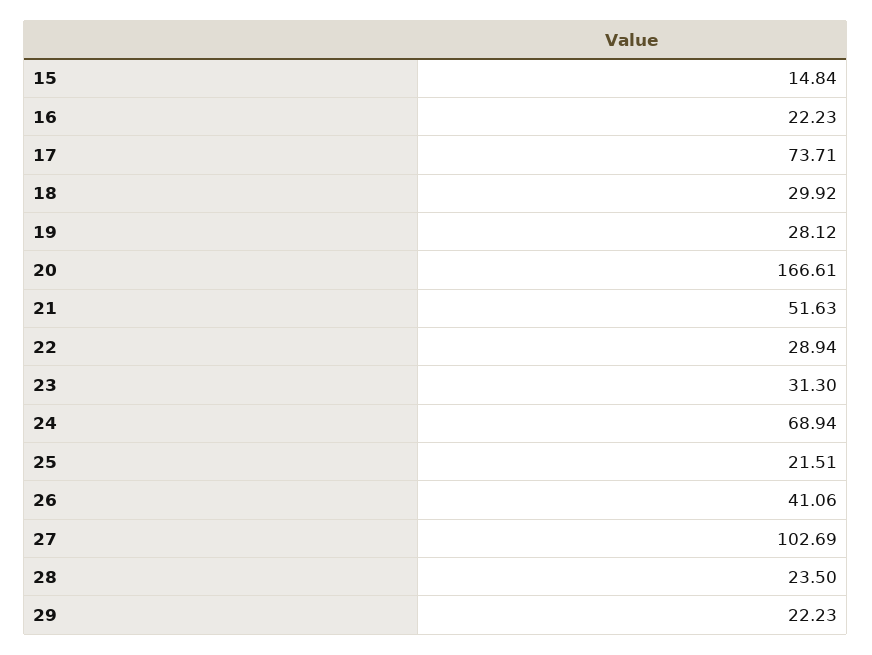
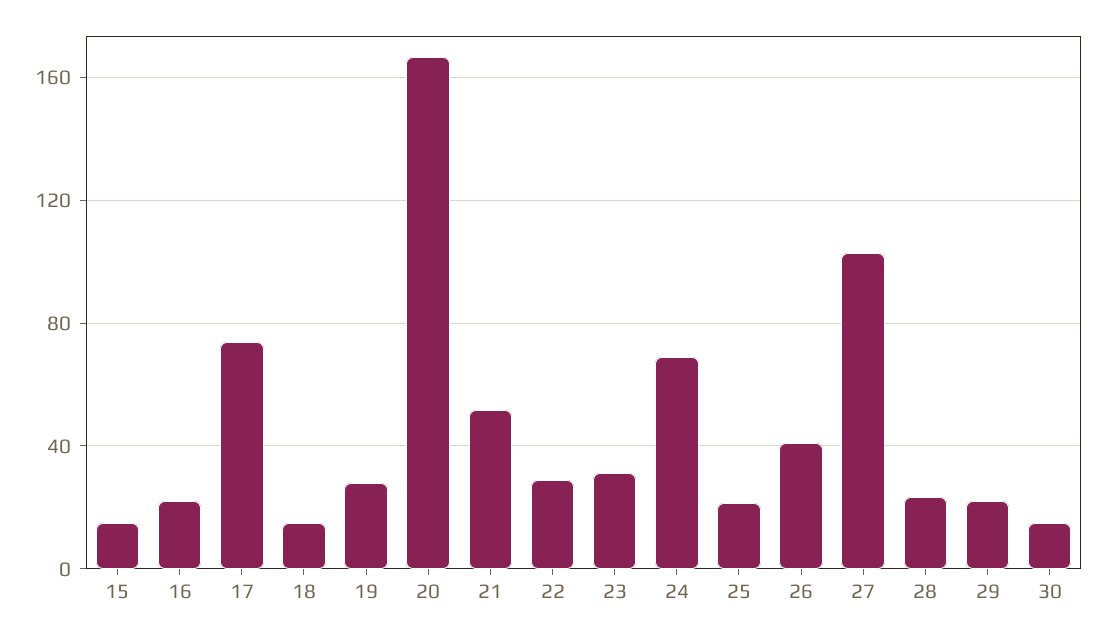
  {
    "15": 14.84,
    "16": 22.23,
    "17": 73.71,
-   "18": 29.92,
+   "18": 15,
    "19": 28.12,
    "20": 166.61,
    "21": 51.63,
    "22": 28.94,
    "23": 31.3,
    "24": 68.94,
    "25": 21.51,
    "26": 41.06,
    "27": 102.69,
    "28": 23.5,
-   "29": 22.23
+   "29": 22.23,
+   "30": 15
  }

